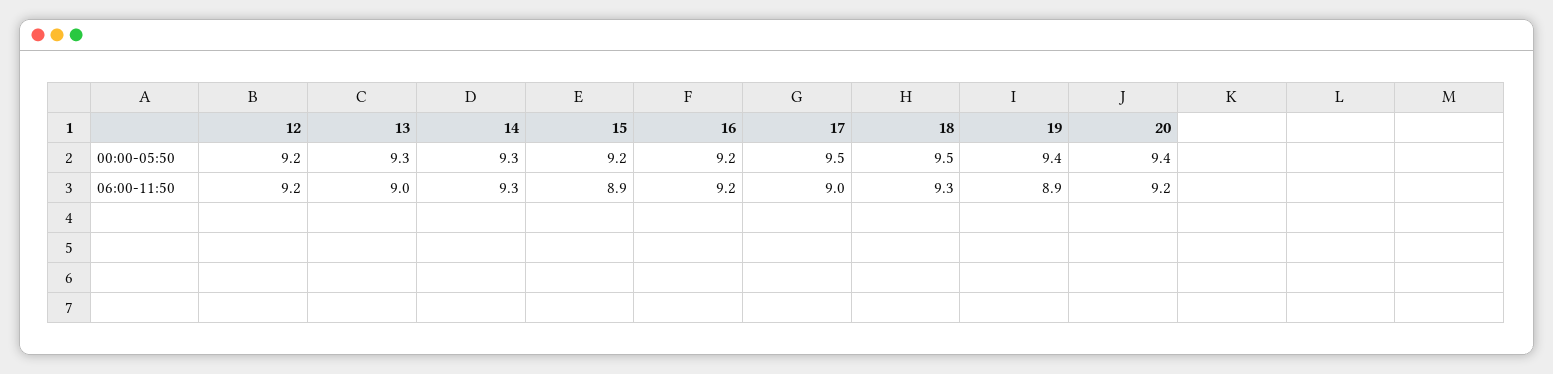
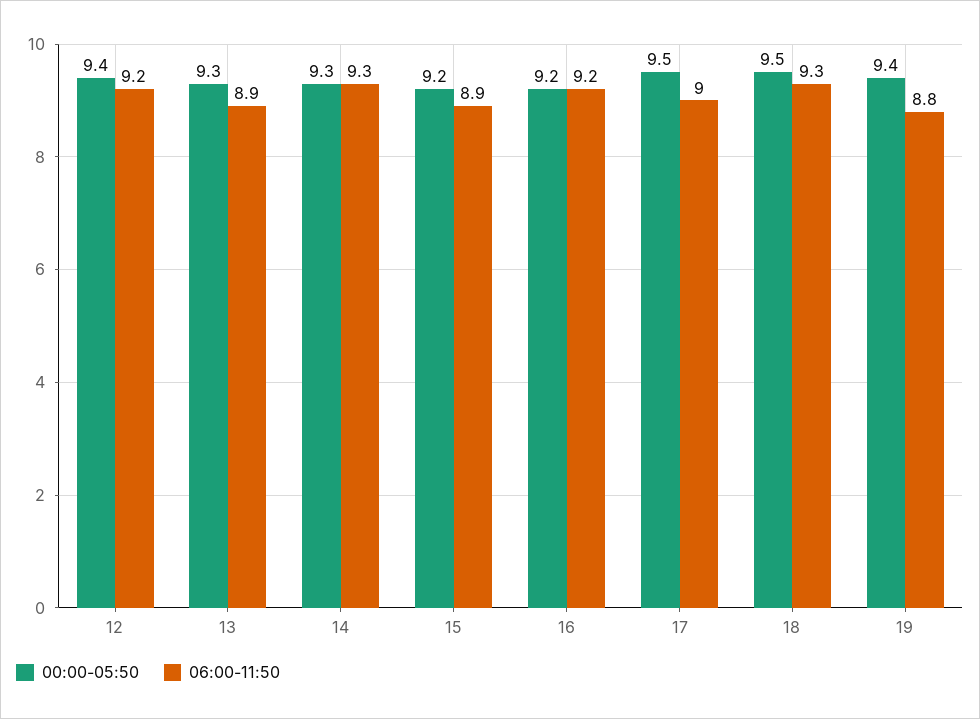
  {
    "00:00-05:50": {
-     "12": 9.2,
+     "12": 9.4,
      "13": 9.3,
      "14": 9.3,
      "15": 9.2,
      "16": 9.2,
      "17": 9.5,
      "18": 9.5,
-     "19": 9.4,
+     "19": 9.4
-     "20": 9.4
    },
    "06:00-11:50": {
      "12": 9.2,
-     "13": 9,
+     "13": 8.9,
      "14": 9.3,
      "15": 8.9,
      "16": 9.2,
      "17": 9,
      "18": 9.3,
-     "19": 8.9,
+     "19": 8.8
-     "20": 9.2
    }
  }

